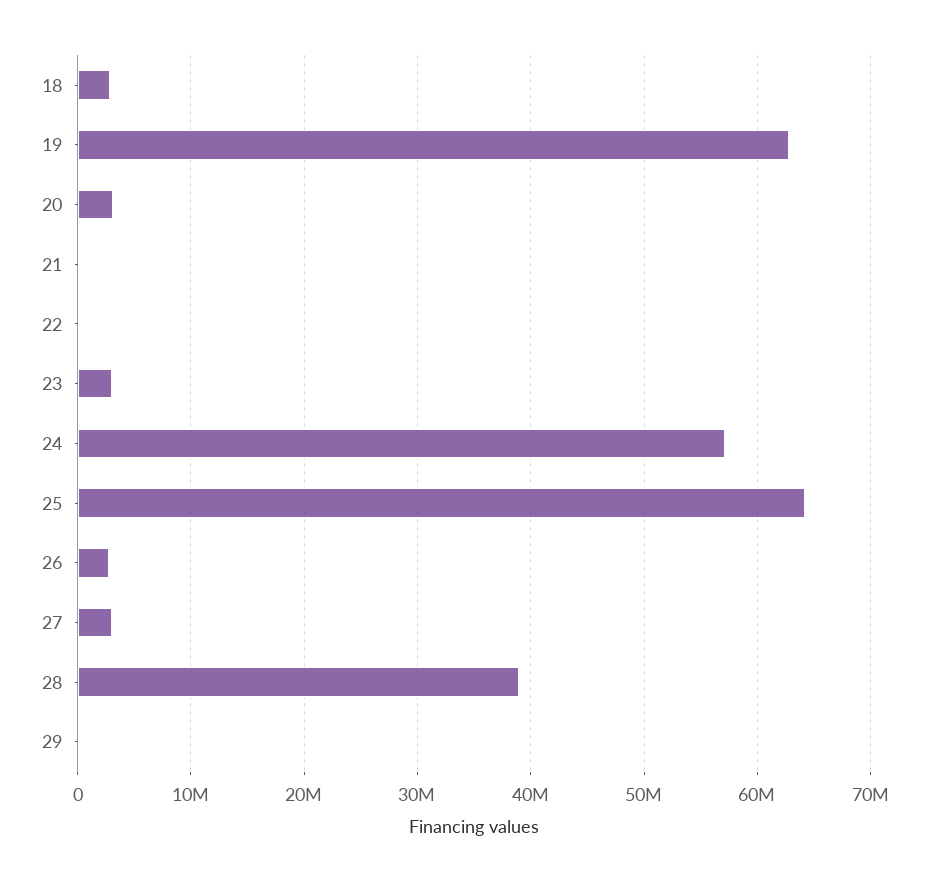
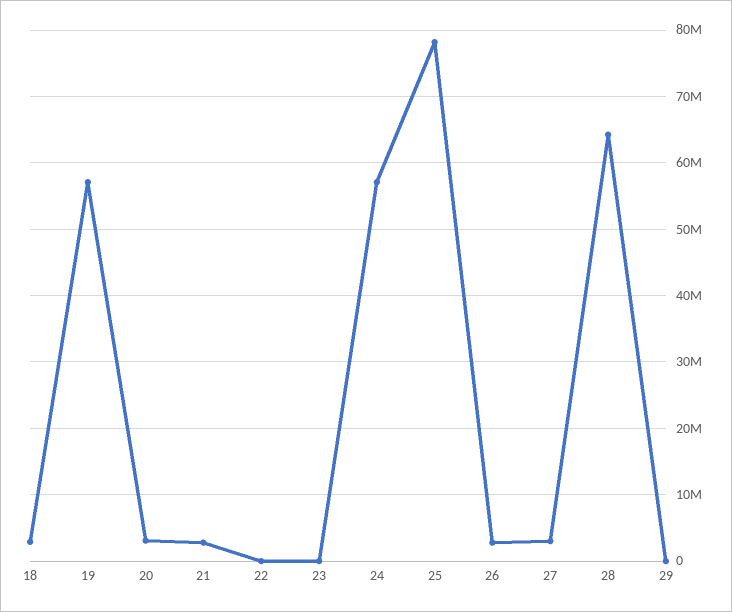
  {
    "18": 3000000,
-   "19": 63000000,
+   "19": 57000000,
    "20": 3000000,
-   "21": 0,
+   "21": 3000000,
    "22": 0,
-   "23": 3000000,
+   "23": 0,
    "24": 57000000,
-   "25": 64000000,
+   "25": 78000000,
    "26": 3000000,
    "27": 3000000,
-   "28": 39000000,
+   "28": 64000000,
    "29": 0
  }

